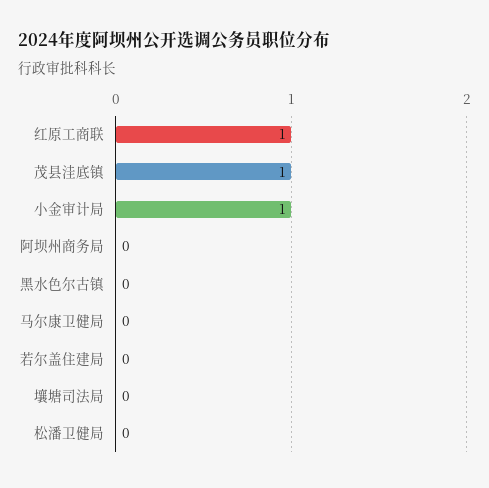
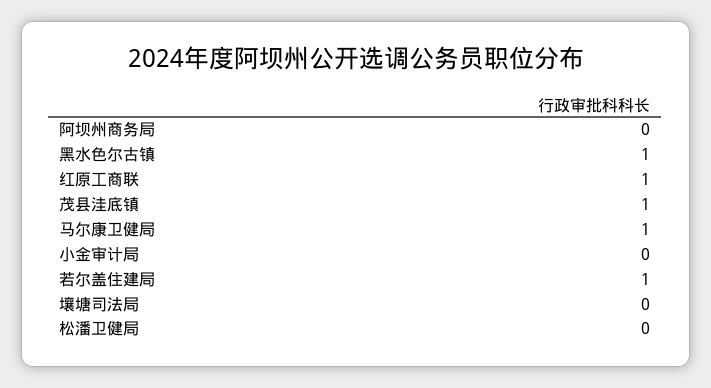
  {
    "红原工商联": 1,
    "茂县洼底镇": 1,
-   "小金审计局": 1,
+   "小金审计局": 0,
    "阿坝州商务局": 0,
-   "黑水色尔古镇": 0,
+   "黑水色尔古镇": 1,
-   "马尔康卫健局": 0,
+   "马尔康卫健局": 1,
-   "若尔盖住建局": 0,
+   "若尔盖住建局": 1,
    "壤塘司法局": 0,
    "松潘卫健局": 0
  }

